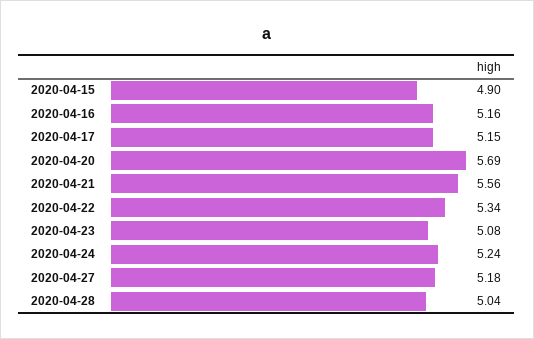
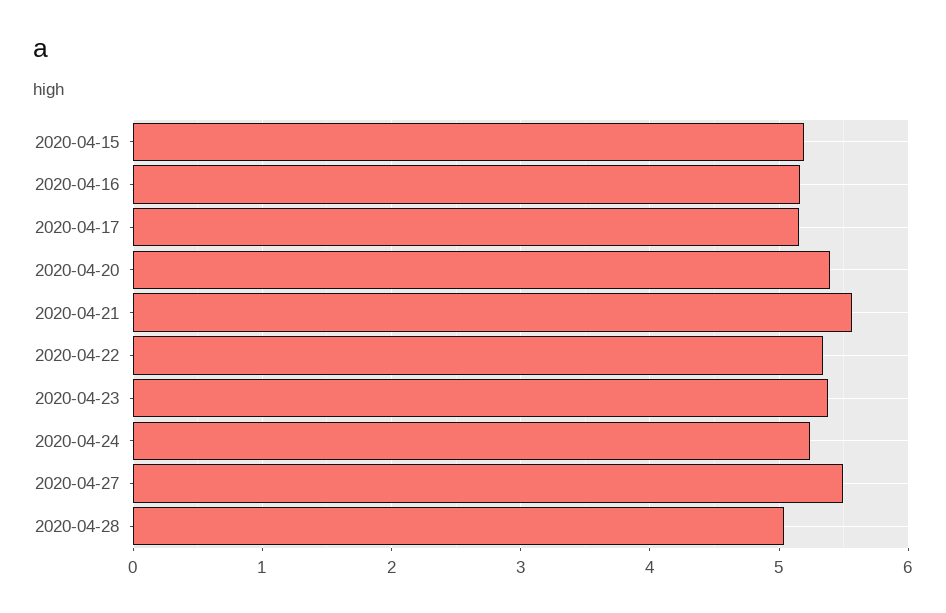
  {
-   "2020-04-15": 4.9,
+   "2020-04-15": 5.2,
    "2020-04-16": 5.16,
    "2020-04-17": 5.15,
-   "2020-04-20": 5.69,
+   "2020-04-20": 5.4,
    "2020-04-21": 5.56,
    "2020-04-22": 5.34,
-   "2020-04-23": 5.08,
+   "2020-04-23": 5.4,
    "2020-04-24": 5.24,
-   "2020-04-27": 5.18,
+   "2020-04-27": 5.5,
    "2020-04-28": 5.04
  }

